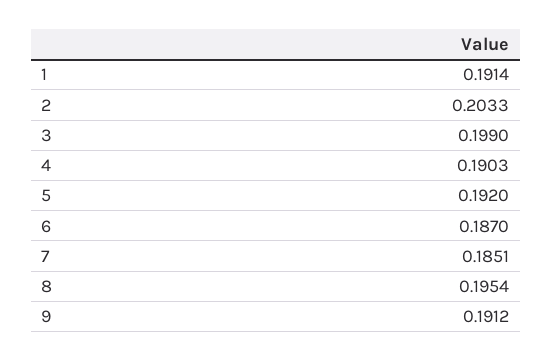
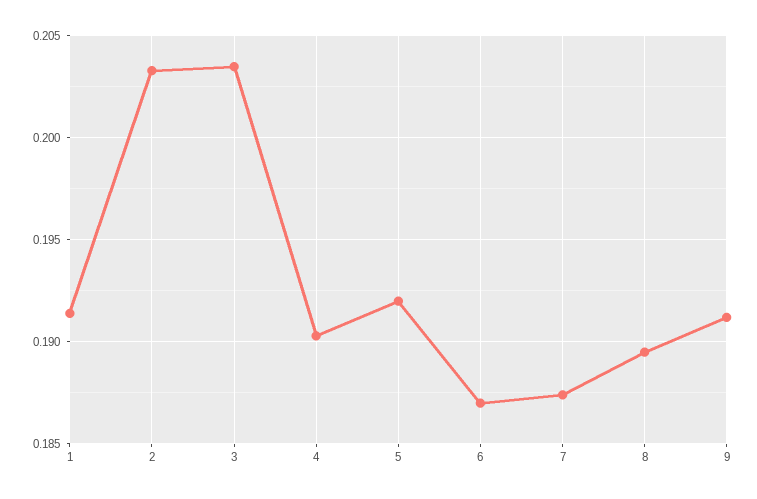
  {
    "1": 0.1914,
    "2": 0.2033,
-   "3": 0.199,
+   "3": 0.2035,
    "4": 0.1903,
    "5": 0.192,
    "6": 0.187,
-   "7": 0.1851,
+   "7": 0.1875,
-   "8": 0.1954,
+   "8": 0.1895,
    "9": 0.1912
  }

